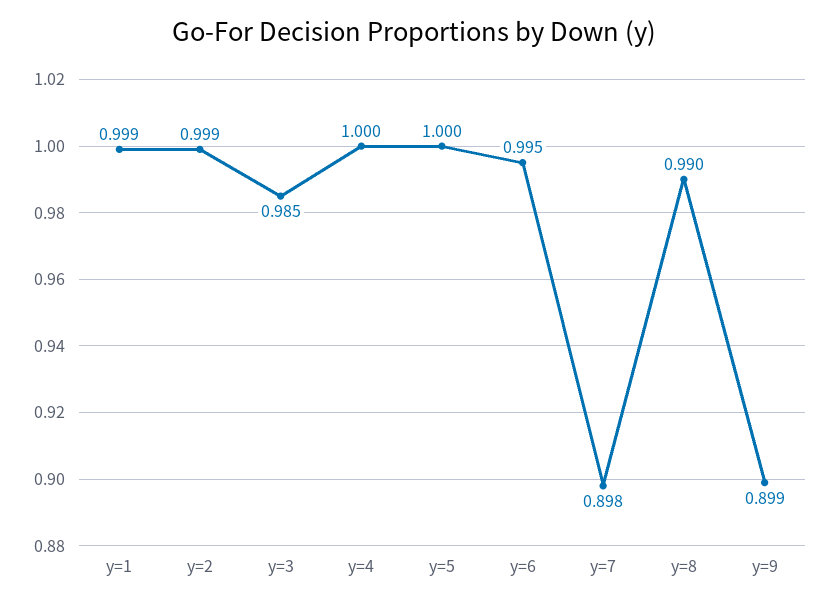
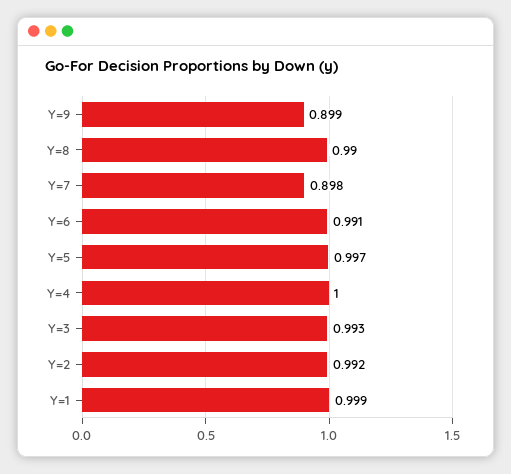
  {
    "y=1": 0.999,
-   "y=2": 0.999,
+   "y=2": 0.992,
-   "y=3": 0.985,
+   "y=3": 0.993,
    "y=4": 1,
-   "y=5": 1,
+   "y=5": 0.997,
-   "y=6": 0.995,
+   "y=6": 0.991,
    "y=7": 0.898,
    "y=8": 0.99,
    "y=9": 0.899
  }

